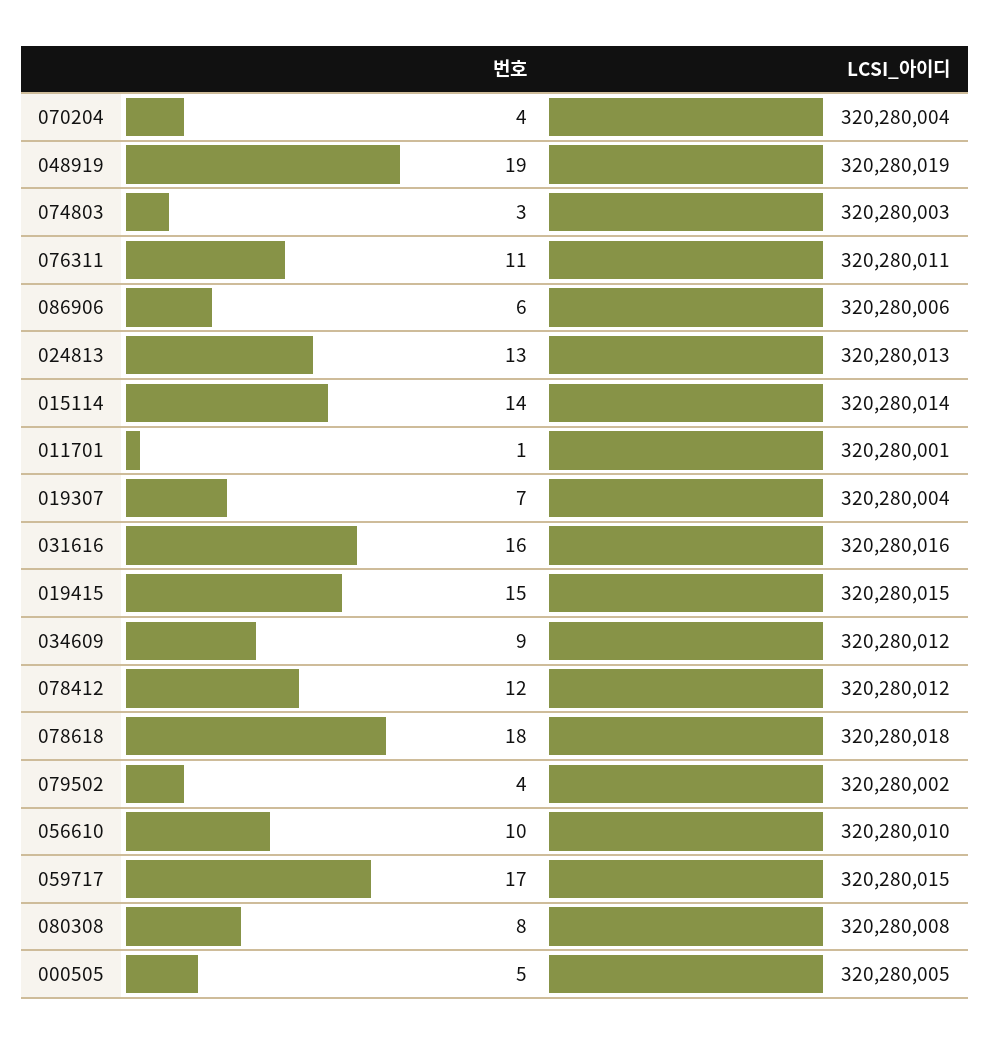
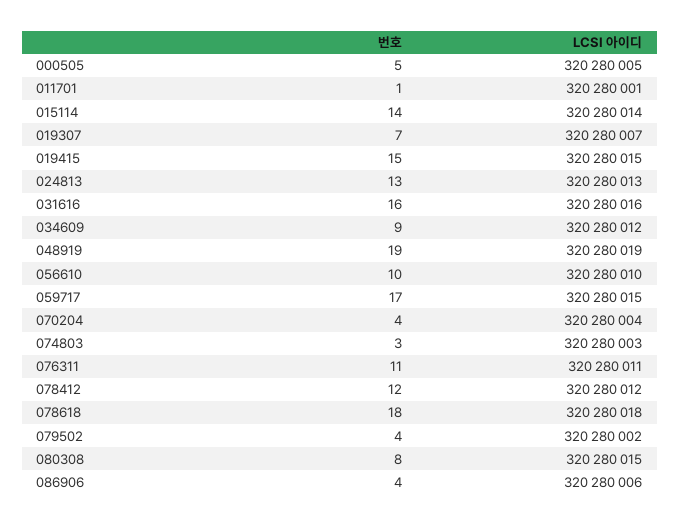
  {
    "번호": {
      "070204": 4,
      "048919": 19,
      "074803": 3,
      "076311": 11,
-     "086906": 6,
+     "086906": 4,
      "024813": 13,
      "015114": 14,
      "011701": 1,
      "019307": 7,
      "031616": 16,
      "019415": 15,
      "034609": 9,
      "078412": 12,
      "078618": 18,
      "079502": 4,
      "056610": 10,
      "059717": 17,
      "080308": 8,
      "000505": 5
    },
    "LCSI_아이디": {
      "070204": 320280004,
      "048919": 320280019,
      "074803": 320280003,
      "076311": 320280011,
      "086906": 320280006,
      "024813": 320280013,
      "015114": 320280014,
      "011701": 320280001,
-     "019307": 320280004,
+     "019307": 320280007,
      "031616": 320280016,
      "019415": 320280015,
      "034609": 320280012,
      "078412": 320280012,
      "078618": 320280018,
      "079502": 320280002,
      "056610": 320280010,
      "059717": 320280015,
-     "080308": 320280008,
+     "080308": 320280015,
      "000505": 320280005
    }
  }

